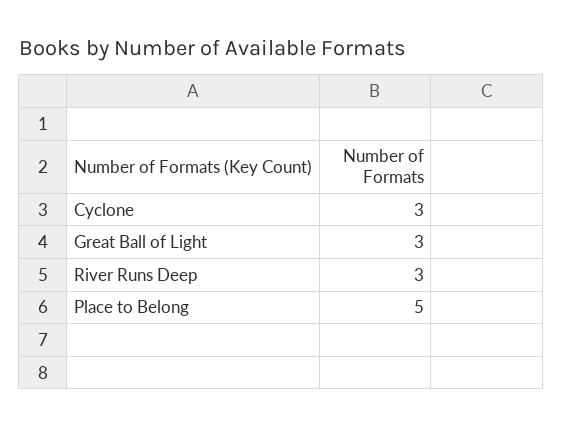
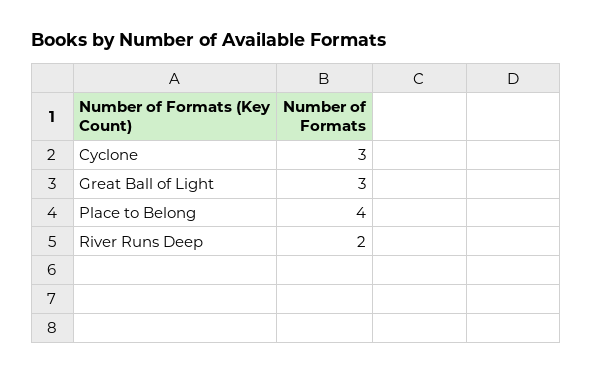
  {
    "Cyclone": 3,
    "Great Ball of Light": 3,
-   "River Runs Deep": 3,
+   "River Runs Deep": 2,
-   "Place to Belong": 5
+   "Place to Belong": 4
  }

